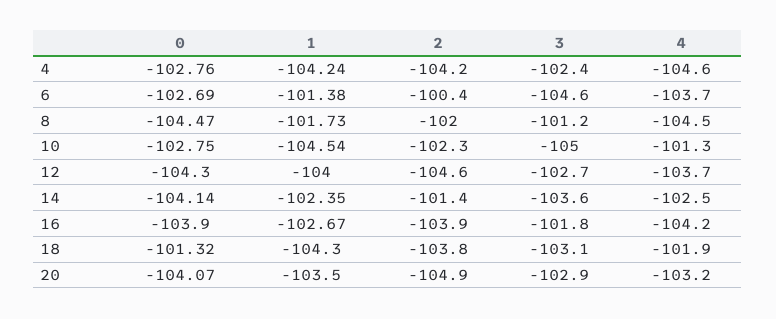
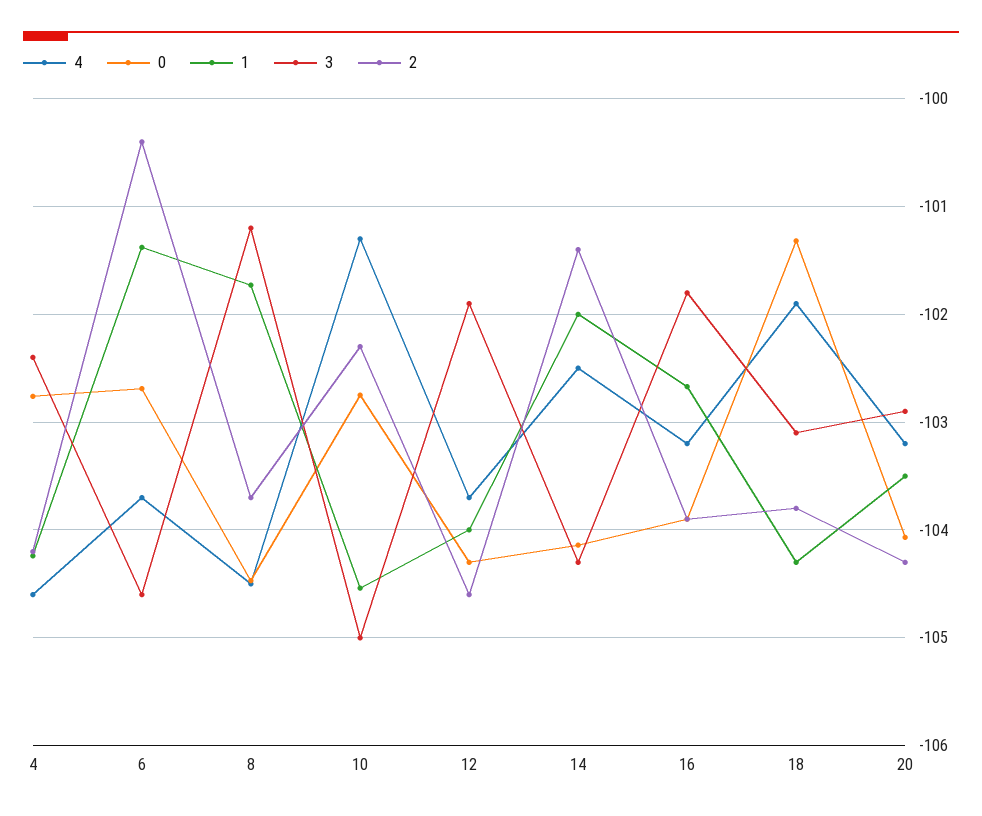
  {
    "0": {
      "4": -102.76,
      "6": -102.69,
      "8": -104.47,
      "10": -102.75,
      "12": -104.3,
      "14": -104.14,
      "16": -103.9,
      "18": -101.32,
      "20": -104.07
    },
    "1": {
      "4": -104.24,
      "6": -101.38,
      "8": -101.73,
      "10": -104.54,
      "12": -104,
-     "14": -102.35,
+     "14": -102,
      "16": -102.67,
      "18": -104.3,
      "20": -103.5
    },
    "2": {
      "4": -104.2,
      "6": -100.4,
-     "8": -102,
+     "8": -103.7,
      "10": -102.3,
      "12": -104.6,
      "14": -101.4,
      "16": -103.9,
      "18": -103.8,
-     "20": -104.9
+     "20": -104.3
    },
    "3": {
      "4": -102.4,
      "6": -104.6,
      "8": -101.2,
      "10": -105,
-     "12": -102.7,
+     "12": -101.9,
-     "14": -103.6,
+     "14": -104.3,
      "16": -101.8,
      "18": -103.1,
      "20": -102.9
    },
    "4": {
      "4": -104.6,
      "6": -103.7,
      "8": -104.5,
      "10": -101.3,
      "12": -103.7,
      "14": -102.5,
-     "16": -104.2,
+     "16": -103.2,
      "18": -101.9,
      "20": -103.2
    }
  }

